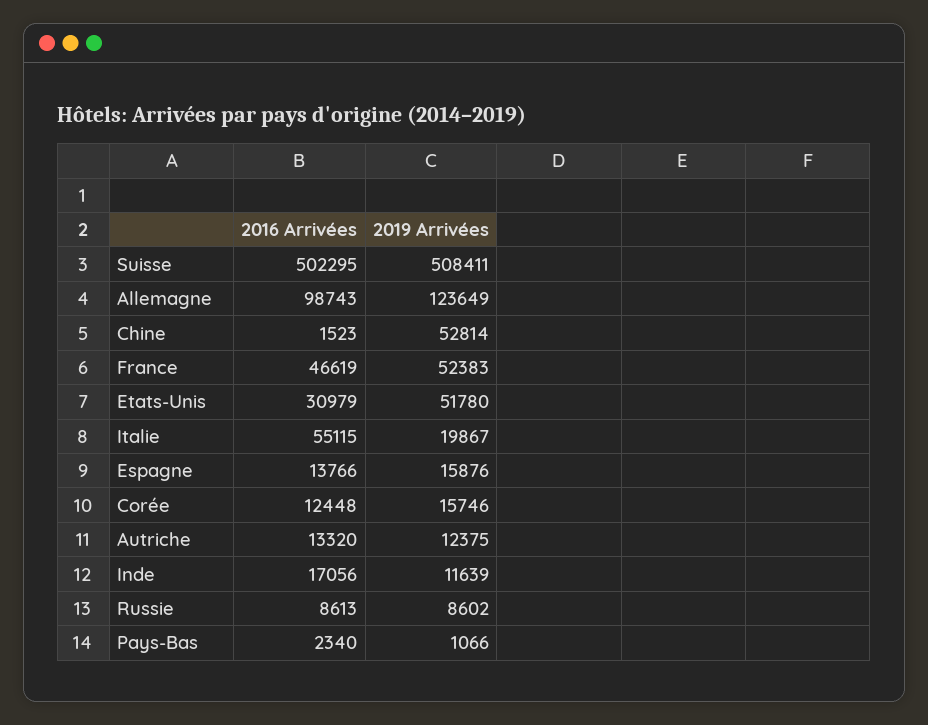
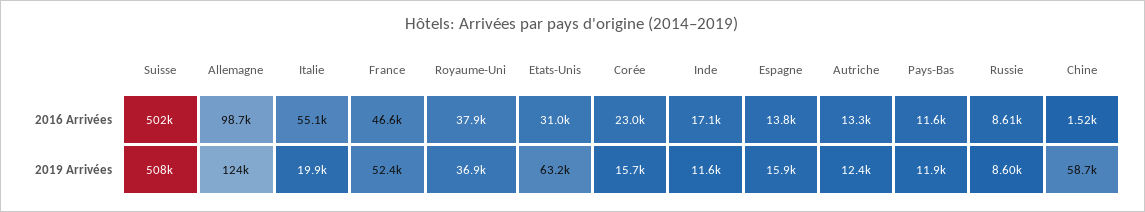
  {
    "2016 Arrivées": {
      "Suisse": 502295,
      "Allemagne": 98743,
      "Chine": 1523,
      "France": 46619,
      "Etats-Unis": 30979,
      "Italie": 55115,
      "Espagne": 13766,
-     "Corée": 12448,
+     "Corée": 23000,
      "Autriche": 13320,
      "Inde": 17056,
      "Russie": 8613,
-     "Pays-Bas": 2340
+     "Pays-Bas": 11600,
+     "Royaume-Uni": 37900
    },
    "2019 Arrivées": {
      "Suisse": 508411,
      "Allemagne": 123649,
-     "Chine": 52814,
+     "Chine": 58700,
      "France": 52383,
-     "Etats-Unis": 51780,
+     "Etats-Unis": 63200,
      "Italie": 19867,
      "Espagne": 15876,
      "Corée": 15746,
      "Autriche": 12375,
      "Inde": 11639,
      "Russie": 8602,
-     "Pays-Bas": 1066
+     "Pays-Bas": 11900,
+     "Royaume-Uni": 36900
    }
  }

